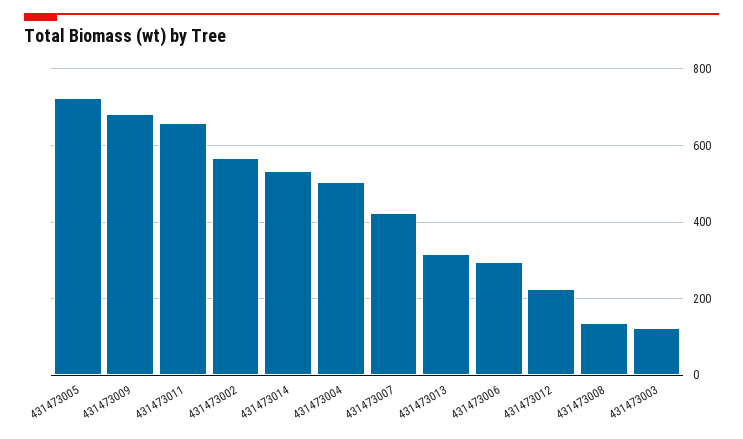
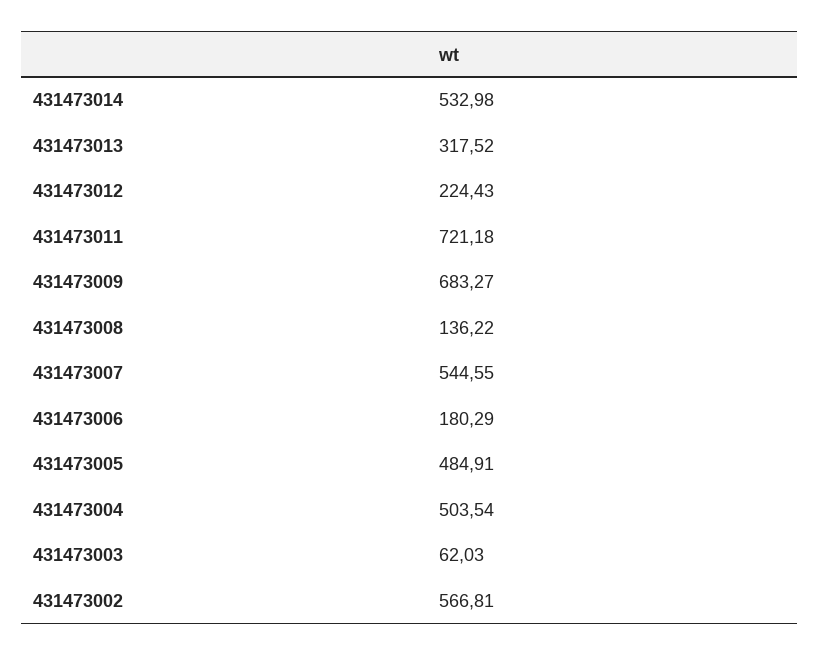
  {
-   "431473005": 720,
+   "431473005": 484.91,
    "431473009": 683.27,
-   "431473011": 660,
+   "431473011": 721.18,
    "431473002": 566.81,
    "431473014": 532.98,
    "431473004": 503.54,
-   "431473007": 420,
+   "431473007": 544.55,
    "431473013": 317.52,
-   "431473006": 300,
+   "431473006": 180.29,
    "431473012": 224.43,
    "431473008": 136.22,
-   "431473003": 120
+   "431473003": 62.03
  }

